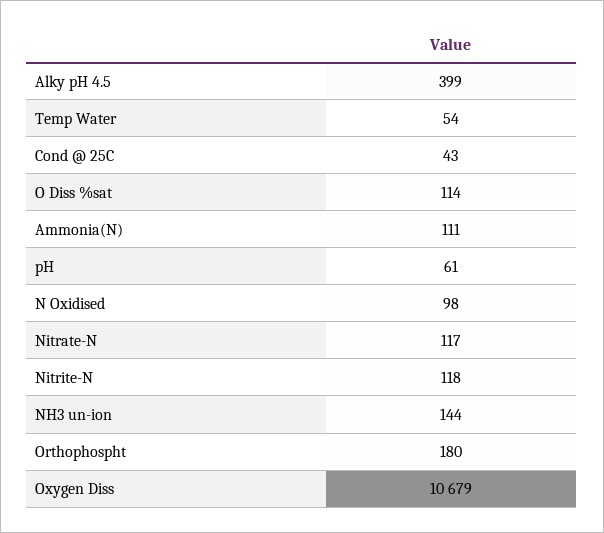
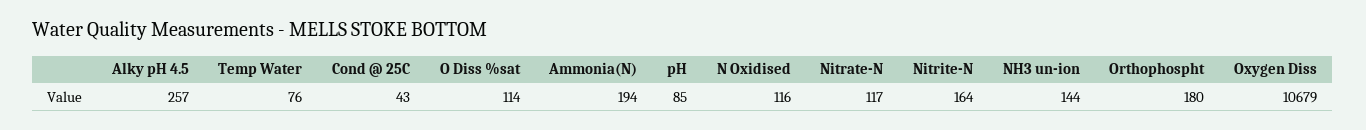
  {
-   "Alky pH 4.5": 399,
+   "Alky pH 4.5": 257,
-   "Temp Water": 54,
+   "Temp Water": 76,
    "Cond @ 25C": 43,
    "O Diss %sat": 114,
-   "Ammonia(N)": 111,
+   "Ammonia(N)": 194,
-   "pH": 61,
+   "pH": 85,
-   "N Oxidised": 98,
+   "N Oxidised": 116,
    "Nitrate-N": 117,
-   "Nitrite-N": 118,
+   "Nitrite-N": 164,
    "NH3 un-ion": 144,
    "Orthophospht": 180,
    "Oxygen Diss": 10679
  }

